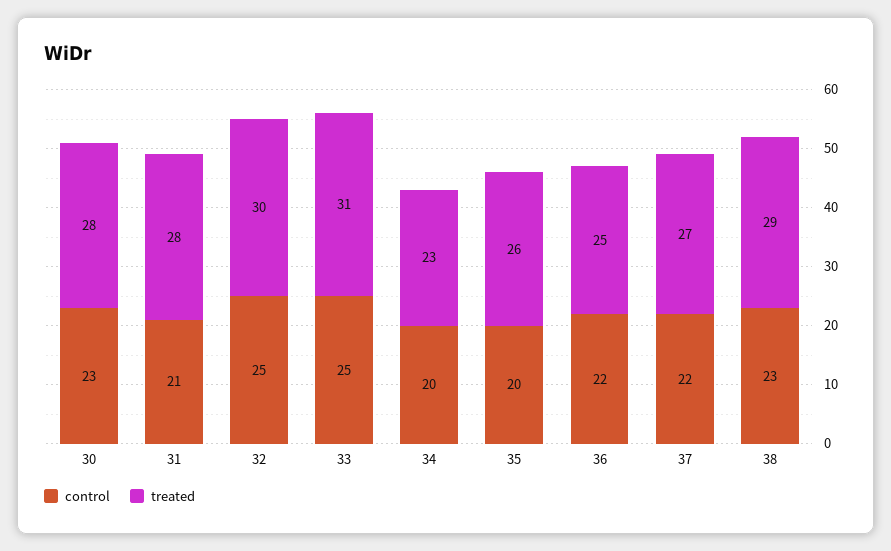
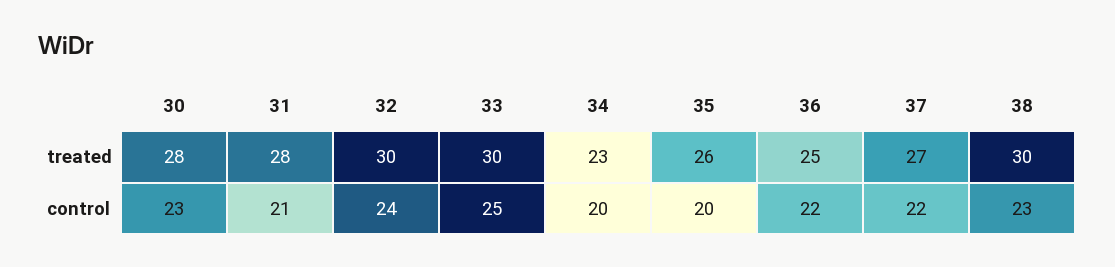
  {
    "control": {
      "30": 23,
      "31": 21,
-     "32": 25,
+     "32": 24,
      "33": 25,
      "34": 20,
      "35": 20,
      "36": 22,
      "37": 22,
      "38": 23
    },
    "treated": {
      "30": 28,
      "31": 28,
      "32": 30,
-     "33": 31,
+     "33": 30,
      "34": 23,
      "35": 26,
      "36": 25,
      "37": 27,
-     "38": 29
+     "38": 30
    }
  }

